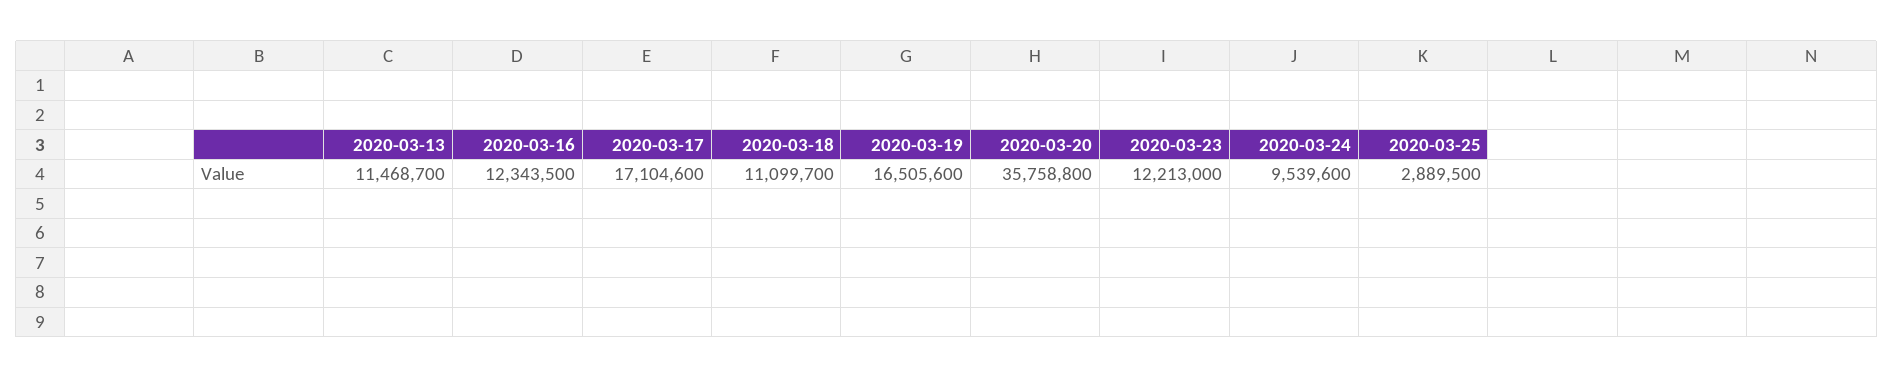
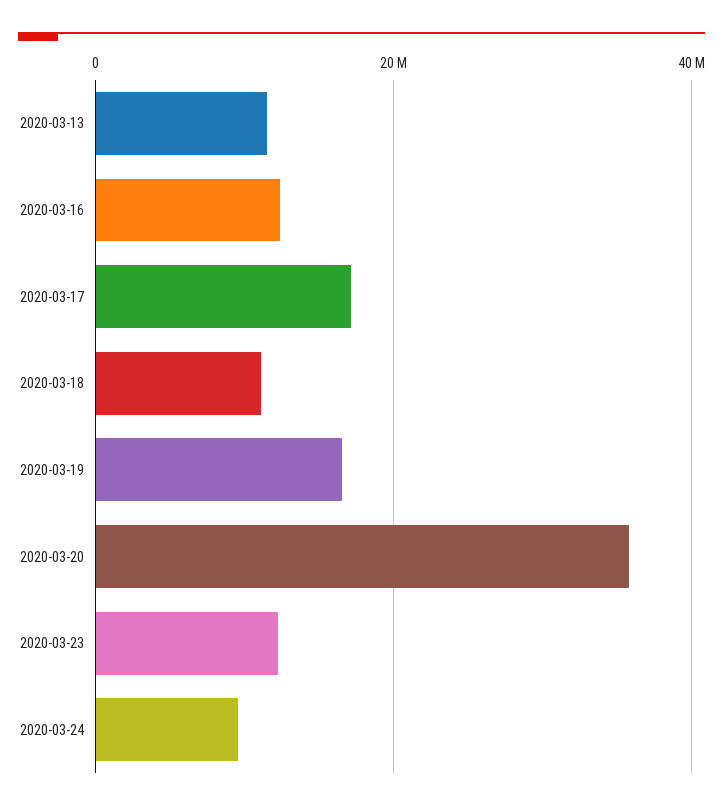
  {
    "2020-03-13": 11468700,
    "2020-03-16": 12343500,
    "2020-03-17": 17104600,
    "2020-03-18": 11099700,
    "2020-03-19": 16505600,
    "2020-03-20": 35758800,
    "2020-03-23": 12213000,
-   "2020-03-24": 9539600,
+   "2020-03-24": 9539600
-   "2020-03-25": 2889500
  }

